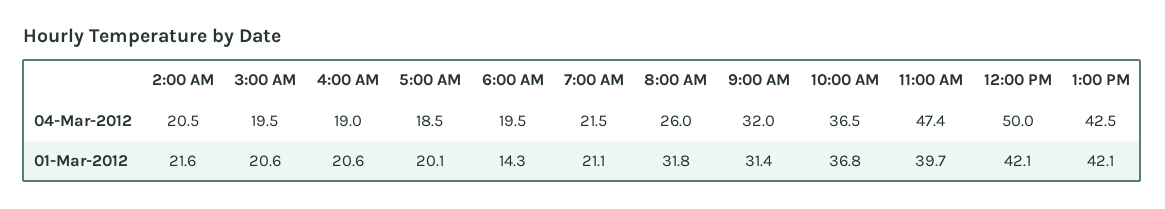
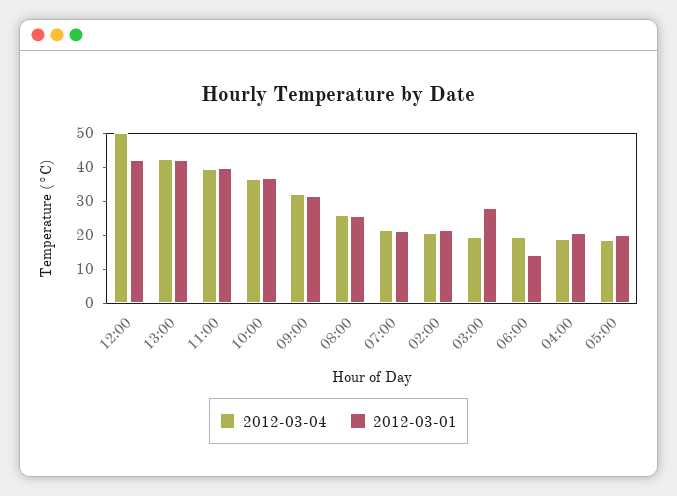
  {
    "04-Mar-2012": {
      "2:00 AM": 20.5,
      "3:00 AM": 19.5,
      "4:00 AM": 19,
      "5:00 AM": 18.5,
      "6:00 AM": 19.5,
      "7:00 AM": 21.5,
      "8:00 AM": 26,
      "9:00 AM": 32,
      "10:00 AM": 36.5,
-     "11:00 AM": 47.4,
+     "11:00 AM": 40,
      "12:00 PM": 50,
      "1:00 PM": 42.5
    },
    "01-Mar-2012": {
      "2:00 AM": 21.6,
-     "3:00 AM": 20.6,
+     "3:00 AM": 27.5,
      "4:00 AM": 20.6,
      "5:00 AM": 20.1,
      "6:00 AM": 14.3,
      "7:00 AM": 21.1,
-     "8:00 AM": 31.8,
+     "8:00 AM": 25,
      "9:00 AM": 31.4,
      "10:00 AM": 36.8,
      "11:00 AM": 39.7,
      "12:00 PM": 42.1,
      "1:00 PM": 42.1
    }
  }

